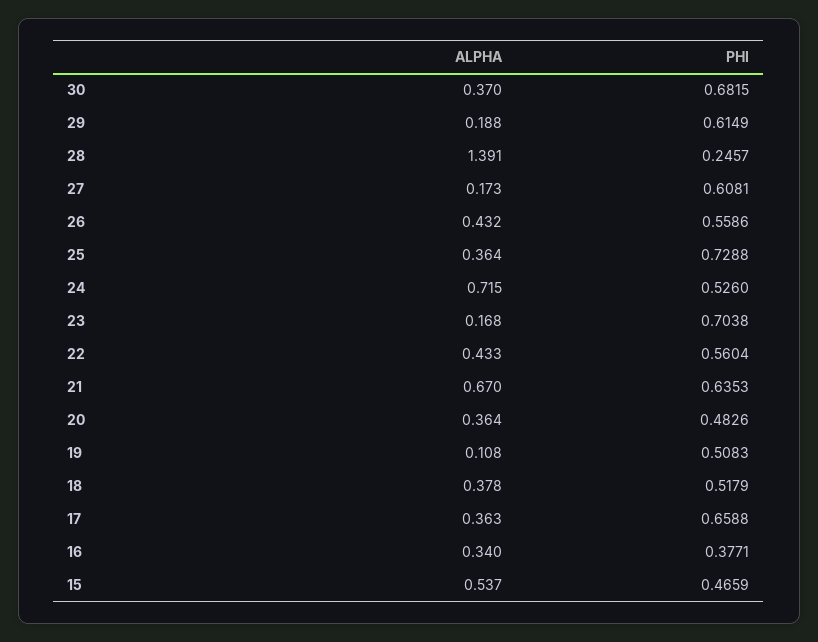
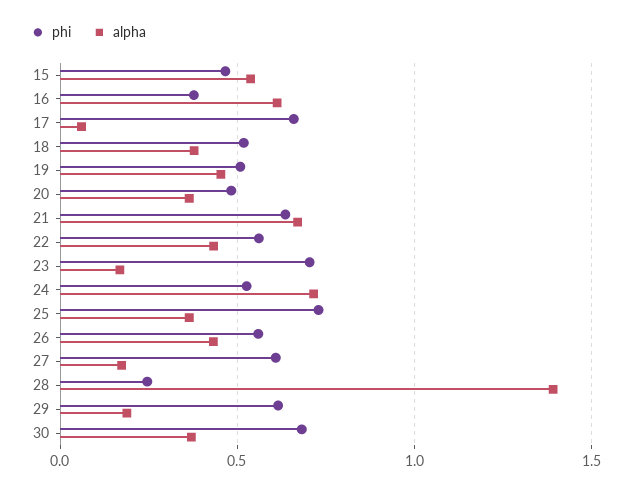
  {
    "ALPHA": {
      "30": 0.37,
      "29": 0.188,
      "28": 1.391,
      "27": 0.173,
      "26": 0.432,
      "25": 0.364,
      "24": 0.715,
      "23": 0.168,
      "22": 0.433,
      "21": 0.67,
      "20": 0.364,
-     "19": 0.108,
+     "19": 0.45,
      "18": 0.378,
-     "17": 0.363,
+     "17": 0.05,
-     "16": 0.34,
+     "16": 0.6,
      "15": 0.537
    },
    "PHI": {
      "30": 0.6815,
      "29": 0.6149,
      "28": 0.2457,
      "27": 0.6081,
      "26": 0.5586,
      "25": 0.7288,
      "24": 0.526,
      "23": 0.7038,
      "22": 0.5604,
      "21": 0.6353,
      "20": 0.4826,
      "19": 0.5083,
      "18": 0.5179,
      "17": 0.6588,
      "16": 0.3771,
      "15": 0.4659
    }
  }

